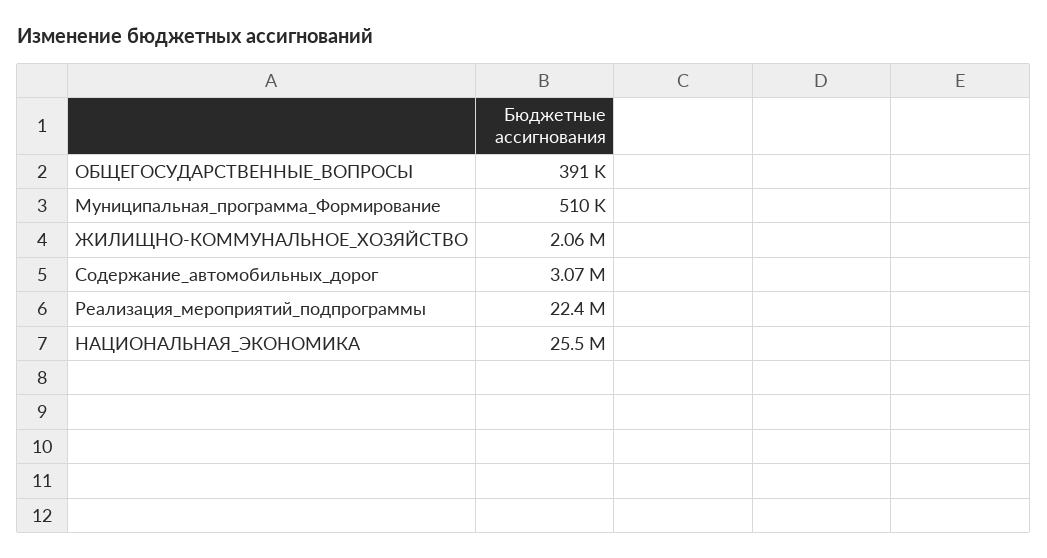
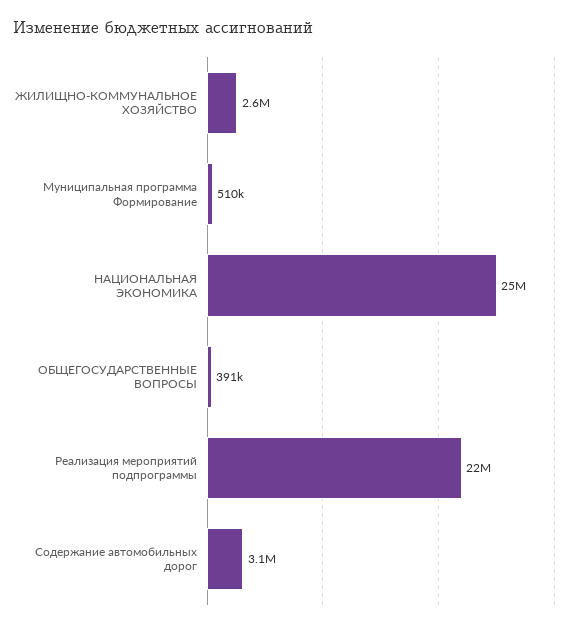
  {
    "ОБЩЕГОСУДАРСТВЕННЫЕ_ВОПРОСЫ": 391000,
    "Муниципальная_программа_Формирование": 510000,
-   "ЖИЛИЩНО-КОММУНАЛЬНОЕ_ХОЗЯЙСТВО": 2060000,
+   "ЖИЛИЩНО-КОММУНАЛЬНОЕ_ХОЗЯЙСТВО": 2600000,
    "Содержание_автомобильных_дорог": 3070000,
    "Реализация_мероприятий_подпрограммы": 22400000,
    "НАЦИОНАЛЬНАЯ_ЭКОНОМИКА": 25500000
  }

